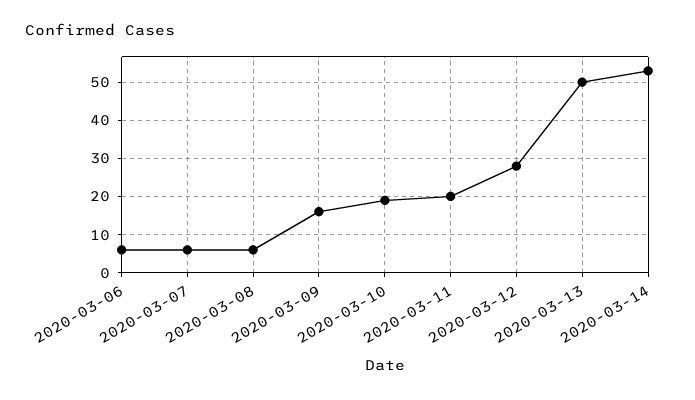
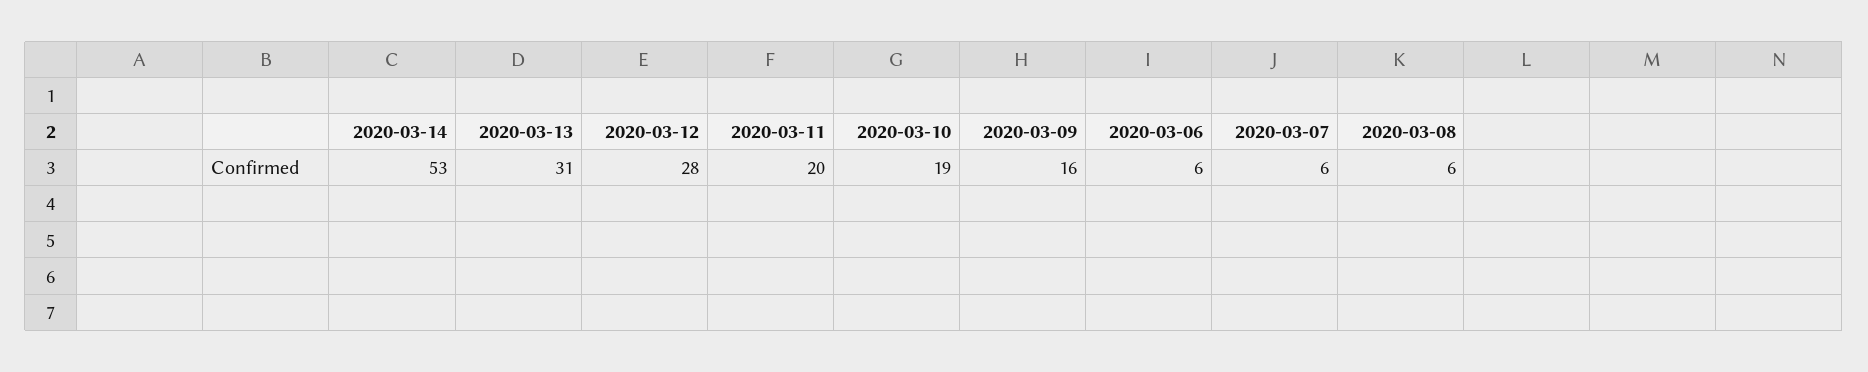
  {
    "2020-03-06": 6,
    "2020-03-07": 6,
    "2020-03-08": 6,
    "2020-03-09": 16,
    "2020-03-10": 19,
    "2020-03-11": 20,
    "2020-03-12": 28,
-   "2020-03-13": 50,
+   "2020-03-13": 31,
    "2020-03-14": 53
  }

